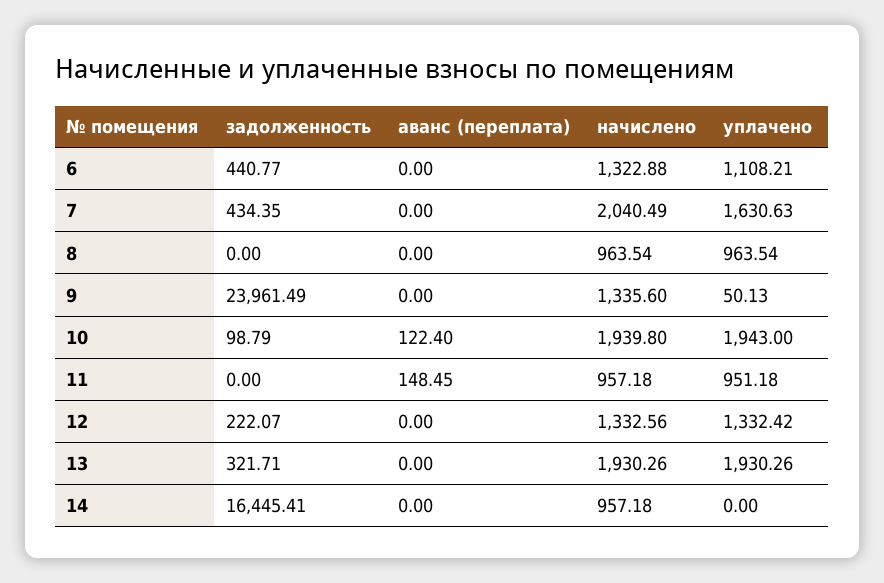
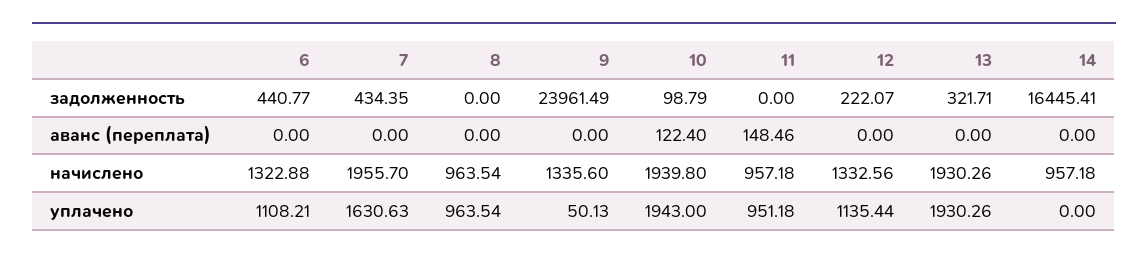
  {
    "задолженность": {
      "6": 440.77,
      "7": 434.35,
      "8": 0,
      "9": 23961.49,
      "10": 98.79,
      "11": 0,
      "12": 222.07,
      "13": 321.71,
      "14": 16445.41
    },
    "аванс (переплата)": {
      "6": 0,
      "7": 0,
      "8": 0,
      "9": 0,
      "10": 122.4,
-     "11": 148.45,
+     "11": 148.46,
      "12": 0,
      "13": 0,
      "14": 0
    },
    "начислено": {
      "6": 1322.88,
-     "7": 2040.49,
+     "7": 1955.7,
      "8": 963.54,
      "9": 1335.6,
      "10": 1939.8,
      "11": 957.18,
      "12": 1332.56,
      "13": 1930.26,
      "14": 957.18
    },
    "уплачено": {
      "6": 1108.21,
      "7": 1630.63,
      "8": 963.54,
      "9": 50.13,
      "10": 1943,
      "11": 951.18,
-     "12": 1332.42,
+     "12": 1135.44,
      "13": 1930.26,
      "14": 0
    }
  }

